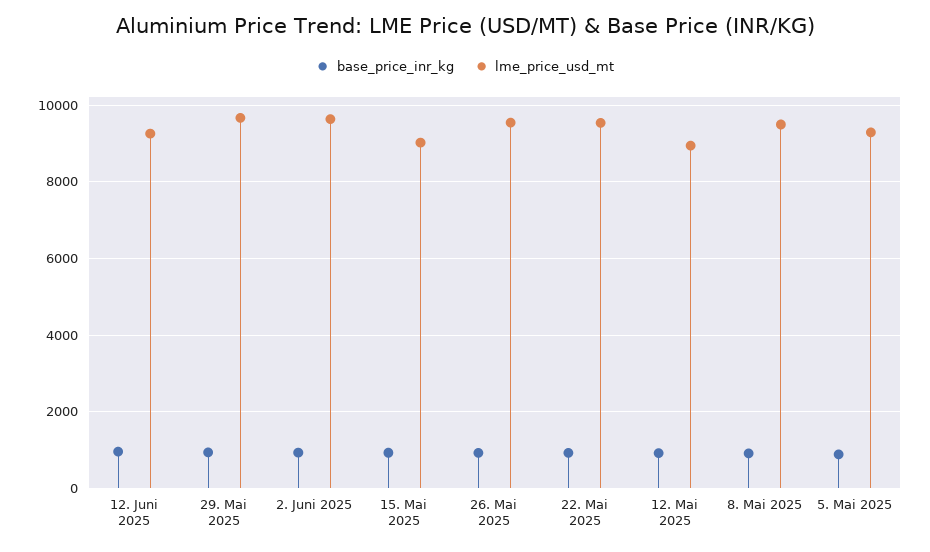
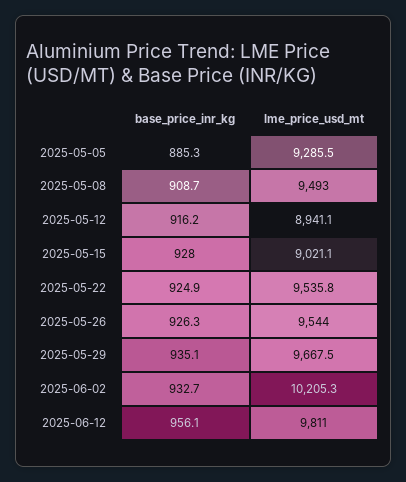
  {
    "base_price_inr_kg": {
      "12. Juni 2025": 956.1,
      "29. Mai 2025": 935.1,
      "2. Juni 2025": 932.7,
      "15. Mai 2025": 928,
      "26. Mai 2025": 926.3,
      "22. Mai 2025": 924.9,
      "12. Mai 2025": 916.2,
      "8. Mai 2025": 908.7,
      "5. Mai 2025": 885.3
    },
    "lme_price_usd_mt": {
-     "12. Juni 2025": 9200,
+     "12. Juni 2025": 9811,
      "29. Mai 2025": 9667.5,
-     "2. Juni 2025": 9600,
+     "2. Juni 2025": 10205.3,
      "15. Mai 2025": 9021.1,
      "26. Mai 2025": 9544,
      "22. Mai 2025": 9535.8,
      "12. Mai 2025": 8941.1,
      "8. Mai 2025": 9493,
      "5. Mai 2025": 9285.5
    }
  }

